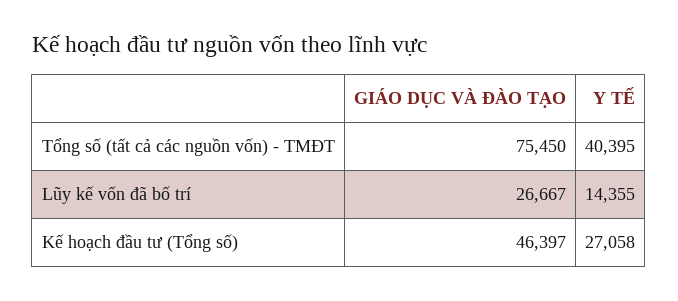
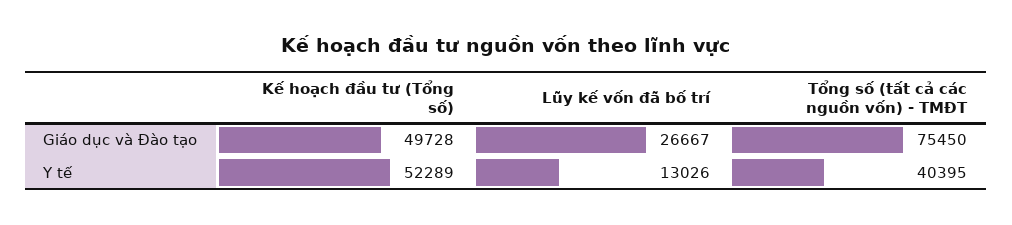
  {
    "GIÁO DỤC VÀ ĐÀO TẠO": {
      "Tổng số (tất cả các nguồn vốn) - TMĐT": 75450,
      "Lũy kế vốn đã bố trí": 26667,
-     "Kế hoạch đầu tư (Tổng số)": 46397
+     "Kế hoạch đầu tư (Tổng số)": 49728
    },
    "Y TẾ": {
      "Tổng số (tất cả các nguồn vốn) - TMĐT": 40395,
-     "Lũy kế vốn đã bố trí": 14355,
+     "Lũy kế vốn đã bố trí": 13026,
-     "Kế hoạch đầu tư (Tổng số)": 27058
+     "Kế hoạch đầu tư (Tổng số)": 52289
    }
  }

